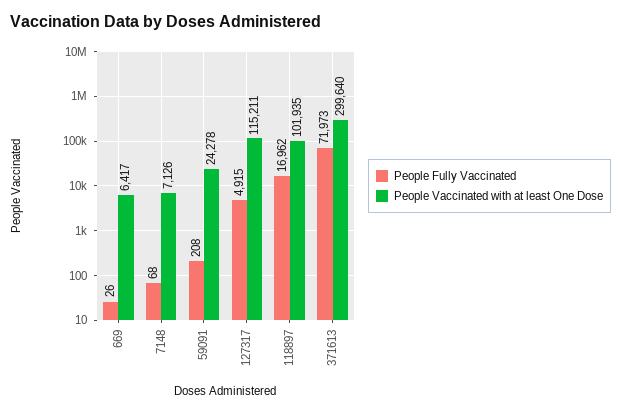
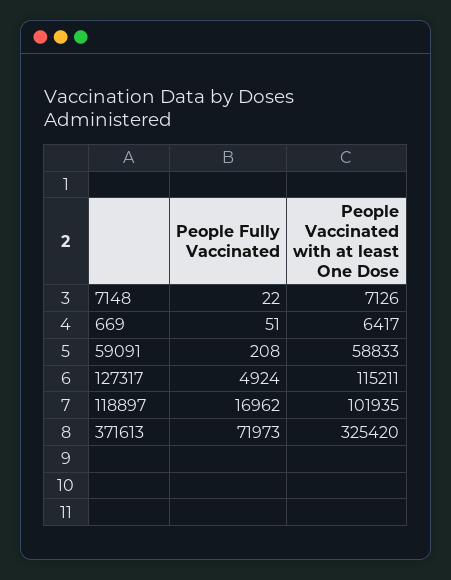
  {
    "People Fully Vaccinated": {
-     "669": 26,
+     "669": 51,
-     "7148": 68,
+     "7148": 22,
      "59091": 208,
-     "127317": 4915,
+     "127317": 4924,
      "118897": 16962,
      "371613": 71973
    },
    "People Vaccinated with at least One Dose": {
      "669": 6417,
      "7148": 7126,
-     "59091": 24278,
+     "59091": 58833,
      "127317": 115211,
      "118897": 101935,
-     "371613": 299640
+     "371613": 325420
    }
  }

